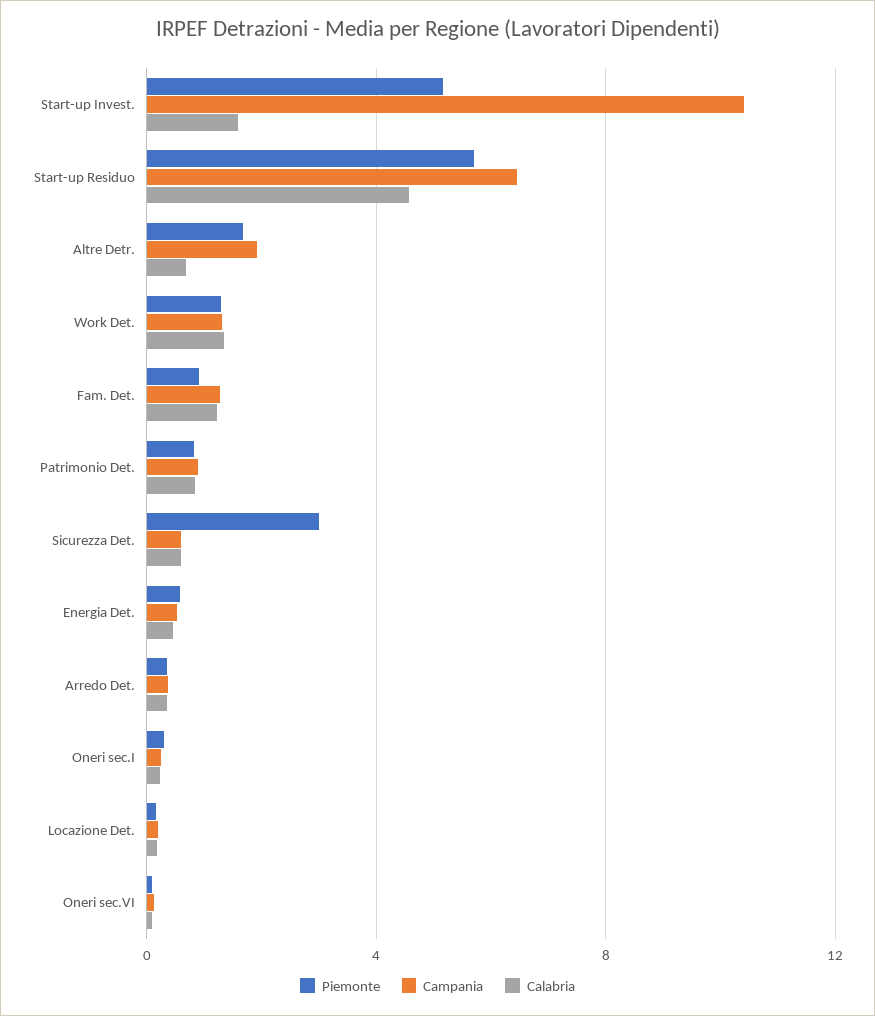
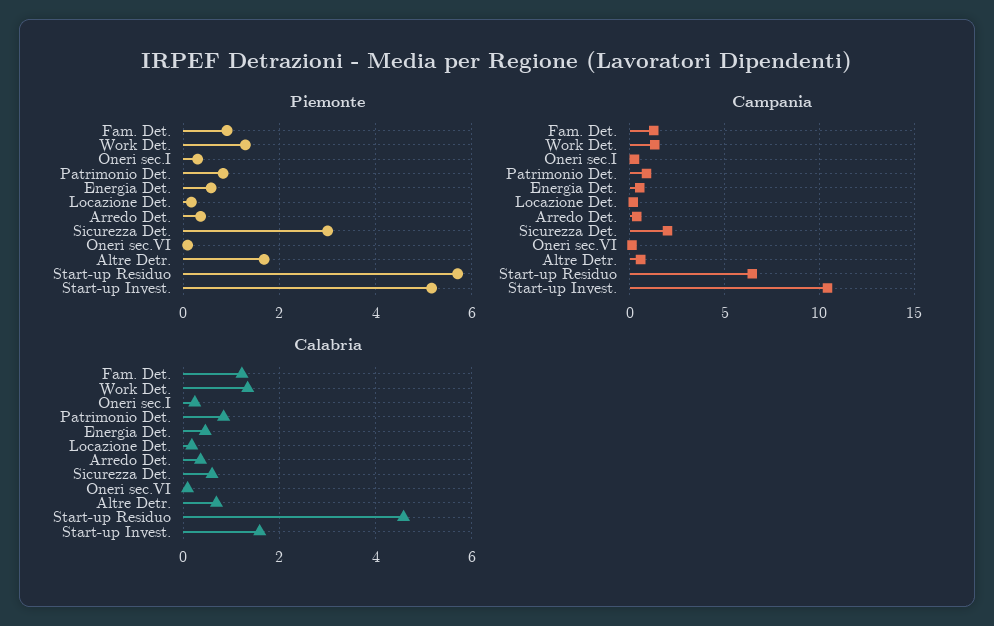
  {
    "Piemonte": {
      "Start-up Invest.": 5.2,
      "Start-up Residuo": 5.8,
      "Altre Detr.": 1.6,
      "Work Det.": 1.2,
      "Fam. Det.": 1,
      "Patrimonio Det.": 0.8,
      "Sicurezza Det.": 3,
      "Energia Det.": 0.6,
      "Arredo Det.": 0.4,
      "Oneri sec.I": 0.4,
      "Locazione Det.": 0.2,
      "Oneri sec.VI": 0
    },
    "Campania": {
      "Start-up Invest.": 10.5,
      "Start-up Residuo": 6.5,
-     "Altre Detr.": 2,
+     "Altre Detr.": 0.5,
      "Work Det.": 1.5,
      "Fam. Det.": 1.5,
      "Patrimonio Det.": 1,
-     "Sicurezza Det.": 0.5,
+     "Sicurezza Det.": 2,
      "Energia Det.": 0.5,
      "Arredo Det.": 0.5,
      "Oneri sec.I": 0.5,
      "Locazione Det.": 0,
      "Oneri sec.VI": 0
    },
    "Calabria": {
      "Start-up Invest.": 1.6,
      "Start-up Residuo": 4.6,
      "Altre Detr.": 0.6,
      "Work Det.": 1.4,
      "Fam. Det.": 1.2,
      "Patrimonio Det.": 0.8,
      "Sicurezza Det.": 0.6,
      "Energia Det.": 0.4,
      "Arredo Det.": 0.4,
      "Oneri sec.I": 0.2,
      "Locazione Det.": 0.2,
      "Oneri sec.VI": 0
    }
  }

